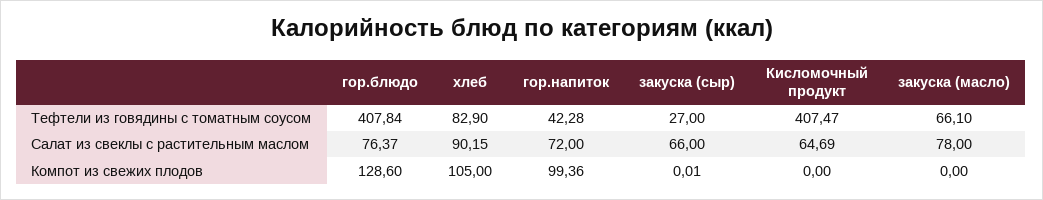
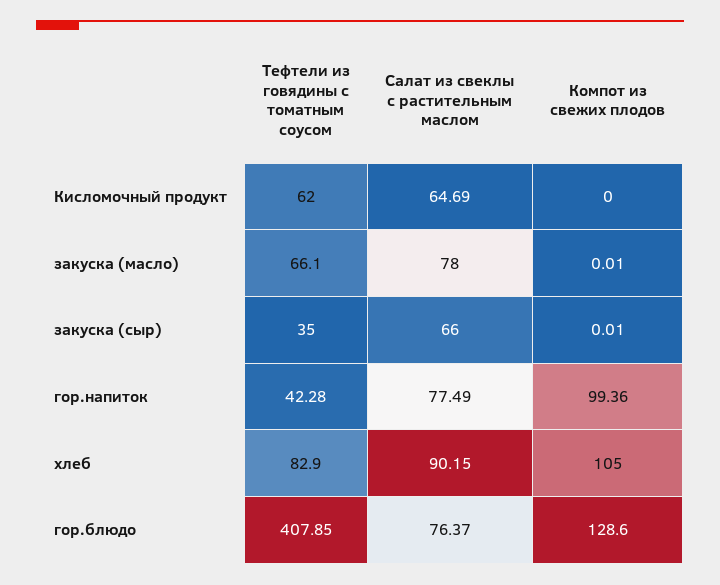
  {
    "гор.блюдо": {
-     "Тефтели из говядины с томатным соусом": 407.84,
+     "Тефтели из говядины с томатным соусом": 407.85,
      "Салат из свеклы с растительным маслом": 76.37,
      "Компот из свежих плодов": 128.6
    },
    "хлеб": {
      "Тефтели из говядины с томатным соусом": 82.9,
      "Салат из свеклы с растительным маслом": 90.15,
      "Компот из свежих плодов": 105
    },
    "гор.напиток": {
      "Тефтели из говядины с томатным соусом": 42.28,
-     "Салат из свеклы с растительным маслом": 72,
+     "Салат из свеклы с растительным маслом": 77.49,
      "Компот из свежих плодов": 99.36
    },
    "закуска (сыр)": {
-     "Тефтели из говядины с томатным соусом": 27,
+     "Тефтели из говядины с томатным соусом": 35,
      "Салат из свеклы с растительным маслом": 66,
      "Компот из свежих плодов": 0.01
    },
    "Кисломочный продукт": {
-     "Тефтели из говядины с томатным соусом": 407.47,
+     "Тефтели из говядины с томатным соусом": 62,
      "Салат из свеклы с растительным маслом": 64.69,
      "Компот из свежих плодов": 0
    },
    "закуска (масло)": {
      "Тефтели из говядины с томатным соусом": 66.1,
      "Салат из свеклы с растительным маслом": 78,
-     "Компот из свежих плодов": 0
+     "Компот из свежих плодов": 0.01
    }
  }

